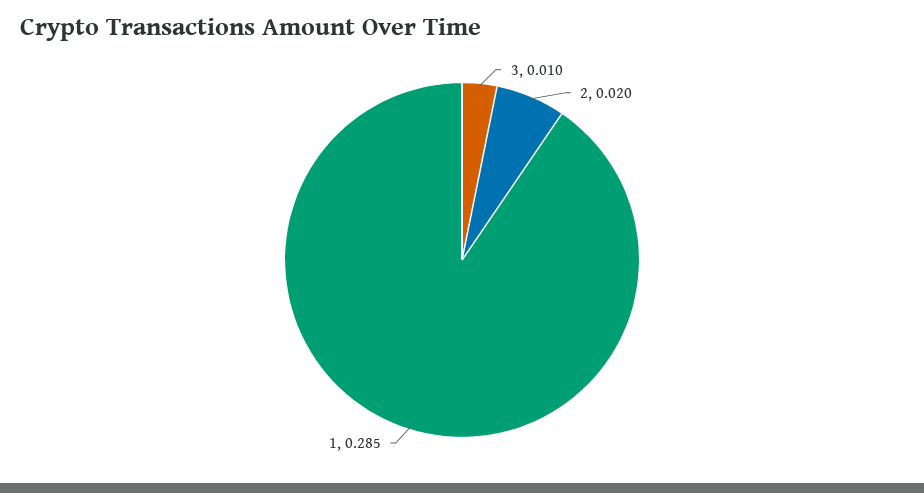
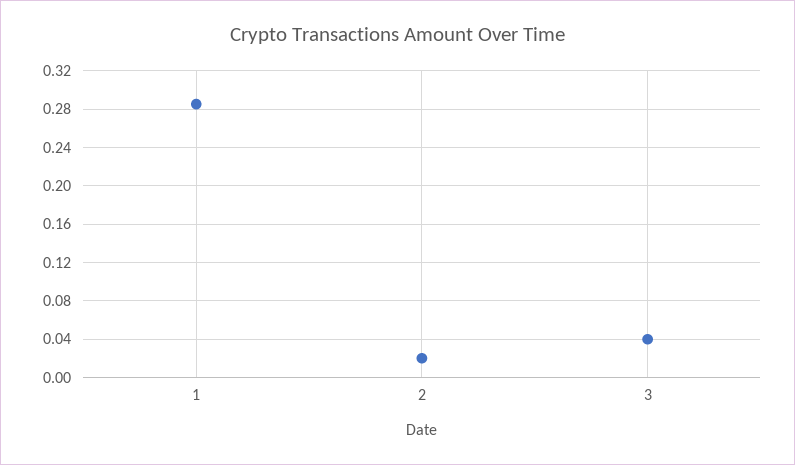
  {
-   "3": 0.01,
+   "3": 0.04,
    "2": 0.02,
    "1": 0.285
  }

